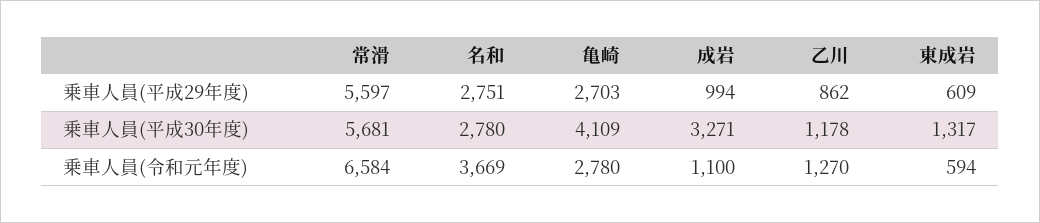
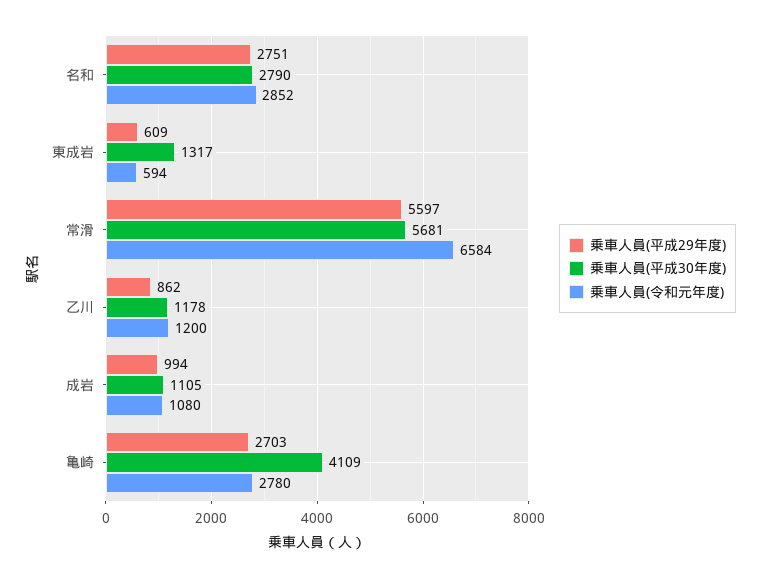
  {
    "乗車人員(平成29年度)": {
      "常滑": 5597,
      "名和": 2751,
      "亀崎": 2703,
      "成岩": 994,
      "乙川": 862,
      "東成岩": 609
    },
    "乗車人員(平成30年度)": {
      "常滑": 5681,
-     "名和": 2780,
+     "名和": 2790,
      "亀崎": 4109,
-     "成岩": 3271,
+     "成岩": 1105,
      "乙川": 1178,
      "東成岩": 1317
    },
    "乗車人員(令和元年度)": {
      "常滑": 6584,
-     "名和": 3669,
+     "名和": 2852,
      "亀崎": 2780,
-     "成岩": 1100,
+     "成岩": 1080,
-     "乙川": 1270,
+     "乙川": 1200,
      "東成岩": 594
    }
  }

